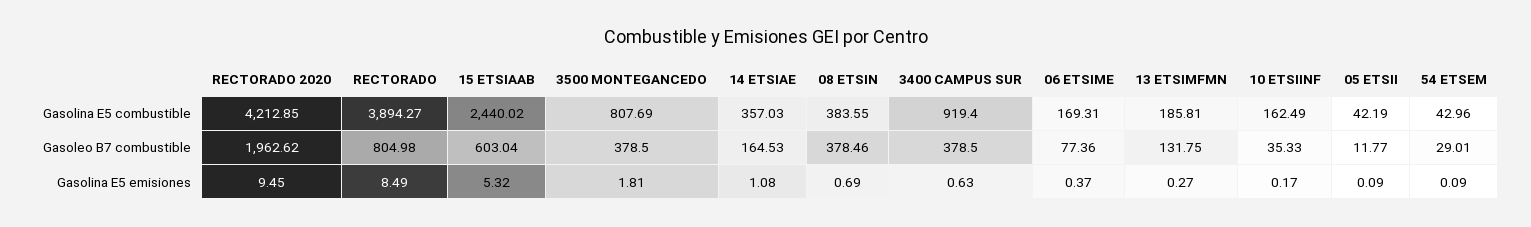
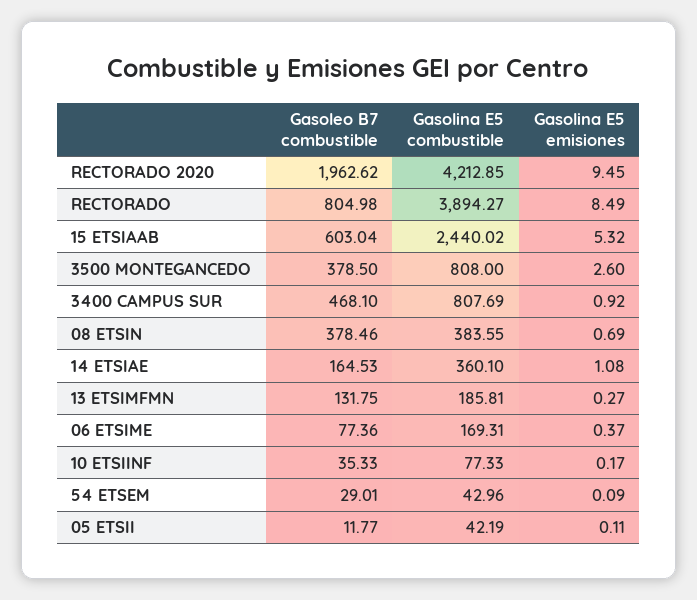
  {
    "RECTORADO 2020": {
      "Gasolina E5 combustible": 4212.85,
      "Gasoleo B7 combustible": 1962.62,
      "Gasolina E5 emisiones": 9.45
    },
    "RECTORADO": {
      "Gasolina E5 combustible": 3894.27,
      "Gasoleo B7 combustible": 804.98,
      "Gasolina E5 emisiones": 8.49
    },
    "15 ETSIAAB": {
      "Gasolina E5 combustible": 2440.02,
      "Gasoleo B7 combustible": 603.04,
      "Gasolina E5 emisiones": 5.32
    },
    "3500 MONTEGANCEDO": {
-     "Gasolina E5 combustible": 807.69,
+     "Gasolina E5 combustible": 808,
      "Gasoleo B7 combustible": 378.5,
-     "Gasolina E5 emisiones": 1.81
+     "Gasolina E5 emisiones": 2.6
    },
    "14 ETSIAE": {
-     "Gasolina E5 combustible": 357.03,
+     "Gasolina E5 combustible": 360.1,
      "Gasoleo B7 combustible": 164.53,
      "Gasolina E5 emisiones": 1.08
    },
    "08 ETSIN": {
      "Gasolina E5 combustible": 383.55,
      "Gasoleo B7 combustible": 378.46,
      "Gasolina E5 emisiones": 0.69
    },
    "3400 CAMPUS SUR": {
-     "Gasolina E5 combustible": 919.4,
+     "Gasolina E5 combustible": 807.69,
-     "Gasoleo B7 combustible": 378.5,
+     "Gasoleo B7 combustible": 468.1,
-     "Gasolina E5 emisiones": 0.63
+     "Gasolina E5 emisiones": 0.92
    },
    "06 ETSIME": {
      "Gasolina E5 combustible": 169.31,
      "Gasoleo B7 combustible": 77.36,
      "Gasolina E5 emisiones": 0.37
    },
    "13 ETSIMFMN": {
      "Gasolina E5 combustible": 185.81,
      "Gasoleo B7 combustible": 131.75,
      "Gasolina E5 emisiones": 0.27
    },
    "10 ETSIINF": {
-     "Gasolina E5 combustible": 162.49,
+     "Gasolina E5 combustible": 77.33,
      "Gasoleo B7 combustible": 35.33,
      "Gasolina E5 emisiones": 0.17
    },
    "05 ETSII": {
      "Gasolina E5 combustible": 42.19,
      "Gasoleo B7 combustible": 11.77,
-     "Gasolina E5 emisiones": 0.09
+     "Gasolina E5 emisiones": 0.11
    },
    "54 ETSEM": {
      "Gasolina E5 combustible": 42.96,
      "Gasoleo B7 combustible": 29.01,
      "Gasolina E5 emisiones": 0.09
    }
  }

